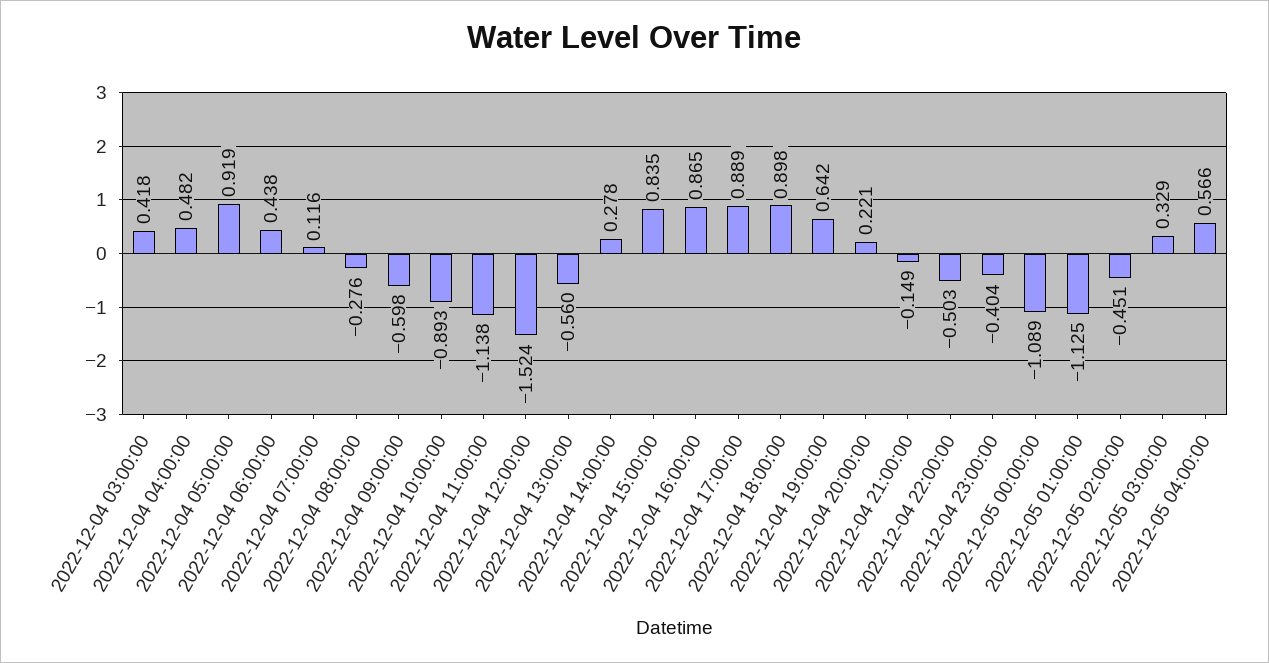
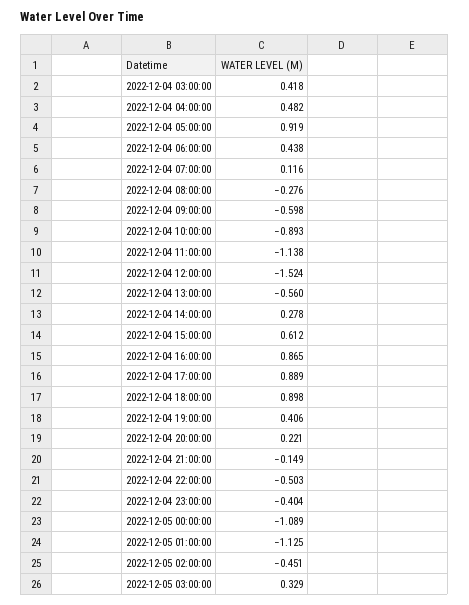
  {
    "2022-12-04 03:00:00": 0.418,
    "2022-12-04 04:00:00": 0.482,
    "2022-12-04 05:00:00": 0.919,
    "2022-12-04 06:00:00": 0.438,
    "2022-12-04 07:00:00": 0.116,
    "2022-12-04 08:00:00": -0.276,
    "2022-12-04 09:00:00": -0.598,
    "2022-12-04 10:00:00": -0.893,
    "2022-12-04 11:00:00": -1.138,
    "2022-12-04 12:00:00": -1.524,
    "2022-12-04 13:00:00": -0.56,
    "2022-12-04 14:00:00": 0.278,
-   "2022-12-04 15:00:00": 0.835,
+   "2022-12-04 15:00:00": 0.612,
    "2022-12-04 16:00:00": 0.865,
    "2022-12-04 17:00:00": 0.889,
    "2022-12-04 18:00:00": 0.898,
-   "2022-12-04 19:00:00": 0.642,
+   "2022-12-04 19:00:00": 0.406,
    "2022-12-04 20:00:00": 0.221,
    "2022-12-04 21:00:00": -0.149,
    "2022-12-04 22:00:00": -0.503,
    "2022-12-04 23:00:00": -0.404,
    "2022-12-05 00:00:00": -1.089,
    "2022-12-05 01:00:00": -1.125,
    "2022-12-05 02:00:00": -0.451,
-   "2022-12-05 03:00:00": 0.329,
+   "2022-12-05 03:00:00": 0.329
-   "2022-12-05 04:00:00": 0.566
  }

